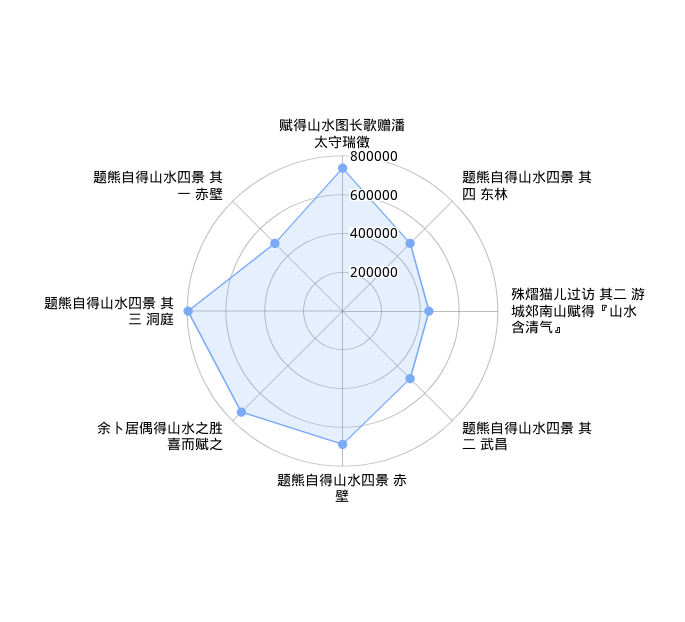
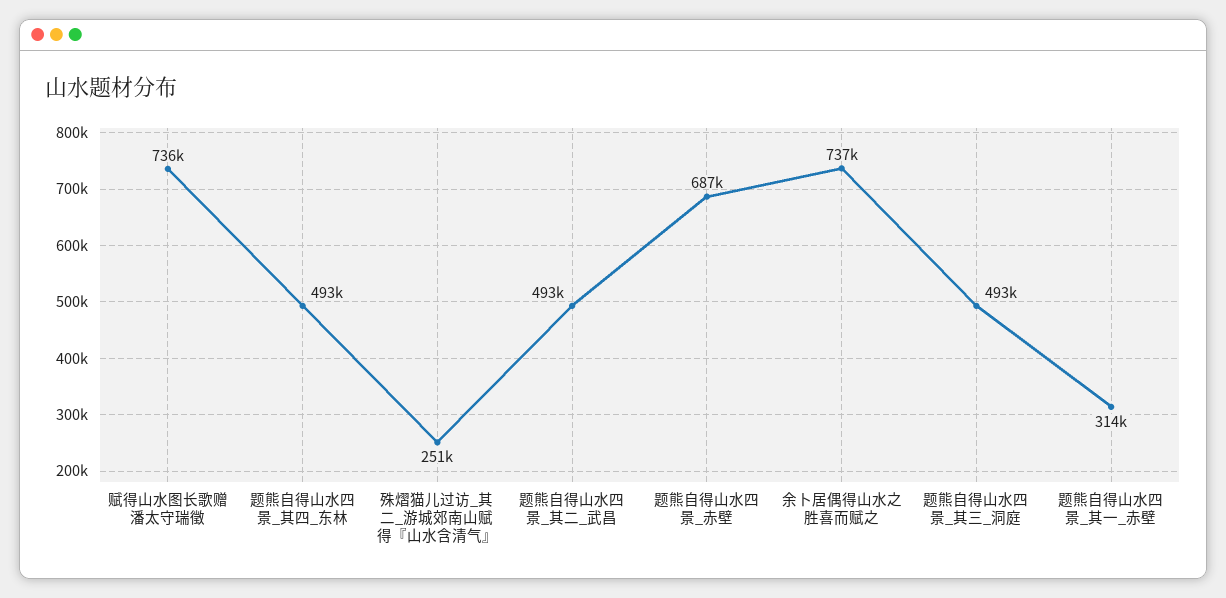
  {
    "赋得山水图长歌赠潘太守瑞徵": 736000,
    "题熊自得山水四景 其四 东林": 493000,
-   "殊熠猫儿过访 其二 游城郊南山赋得『山水含清气』": 450000,
+   "殊熠猫儿过访 其二 游城郊南山赋得『山水含清气』": 251000,
    "题熊自得山水四景 其二 武昌": 493000,
    "题熊自得山水四景 赤壁": 687000,
    "余卜居偶得山水之胜喜而赋之": 737000,
-   "题熊自得山水四景 其三 洞庭": 800000,
+   "题熊自得山水四景 其三 洞庭": 493000,
-   "题熊自得山水四景 其一 赤壁": 500000
+   "题熊自得山水四景 其一 赤壁": 314000
  }

